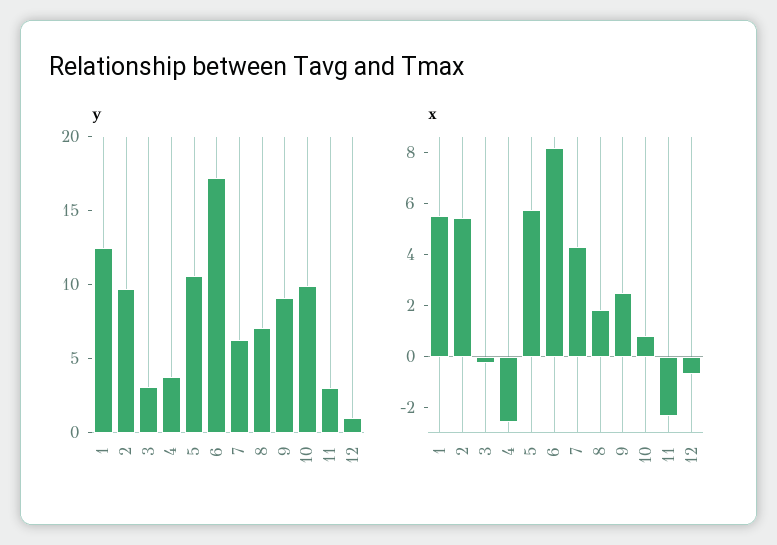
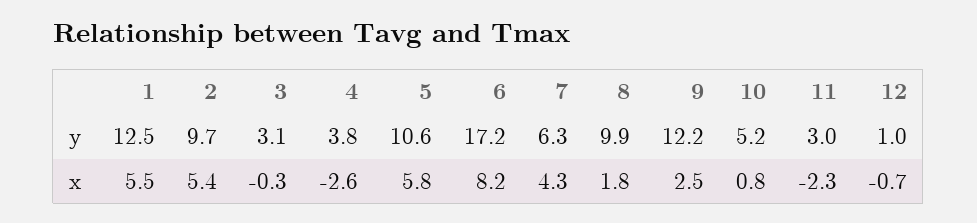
  {
    "y": {
      "1": 12.5,
      "2": 9.7,
      "3": 3.1,
      "4": 3.8,
      "5": 10.6,
      "6": 17.2,
      "7": 6.3,
-     "8": 7,
+     "8": 9.9,
-     "9": 9,
+     "9": 12.2,
-     "10": 10,
+     "10": 5.2,
      "11": 3,
      "12": 1
    },
    "x": {
      "1": 5.5,
      "2": 5.4,
      "3": -0.3,
      "4": -2.6,
      "5": 5.8,
      "6": 8.2,
      "7": 4.3,
      "8": 1.8,
      "9": 2.5,
      "10": 0.8,
      "11": -2.3,
      "12": -0.7
    }
  }

